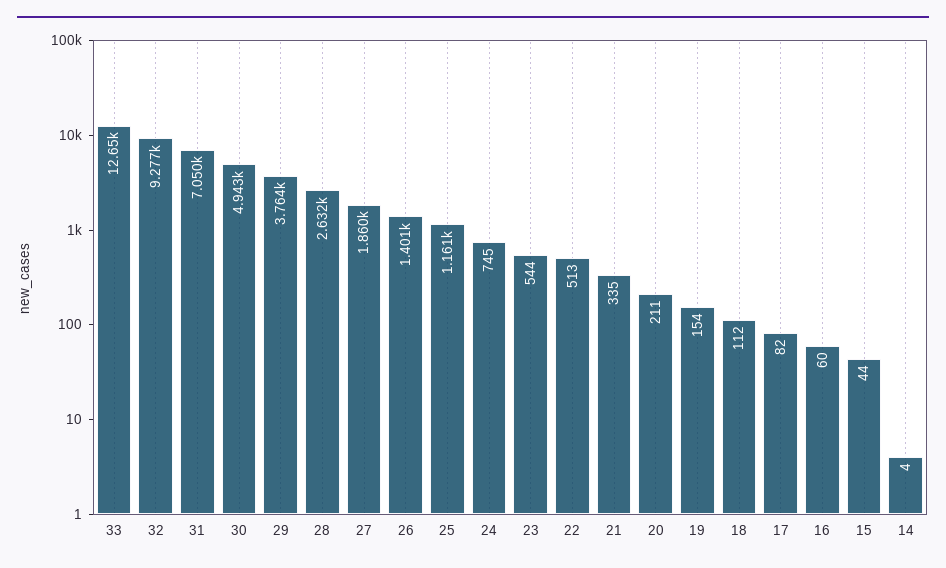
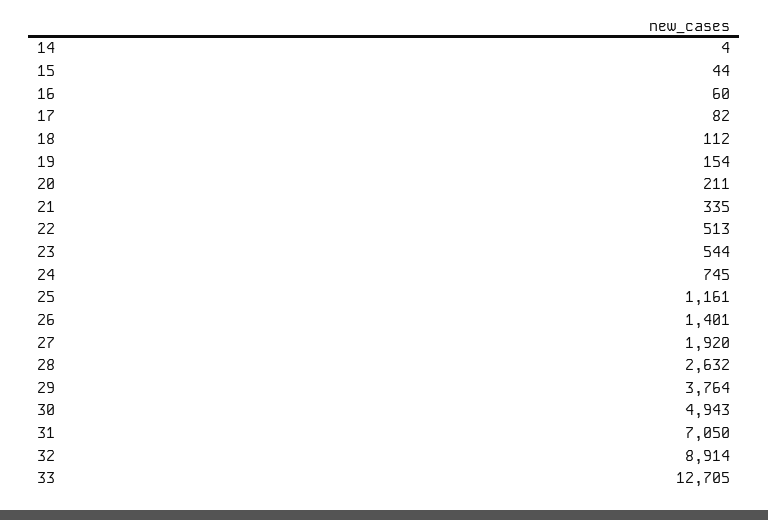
  {
-   "33": 12650,
+   "33": 12705,
-   "32": 9277,
+   "32": 8914,
    "31": 7050,
    "30": 4943,
    "29": 3764,
    "28": 2632,
-   "27": 1860,
+   "27": 1920,
    "26": 1401,
    "25": 1161,
    "24": 745,
    "23": 544,
    "22": 513,
    "21": 335,
    "20": 211,
    "19": 154,
    "18": 112,
    "17": 82,
    "16": 60,
    "15": 44,
    "14": 4
  }

